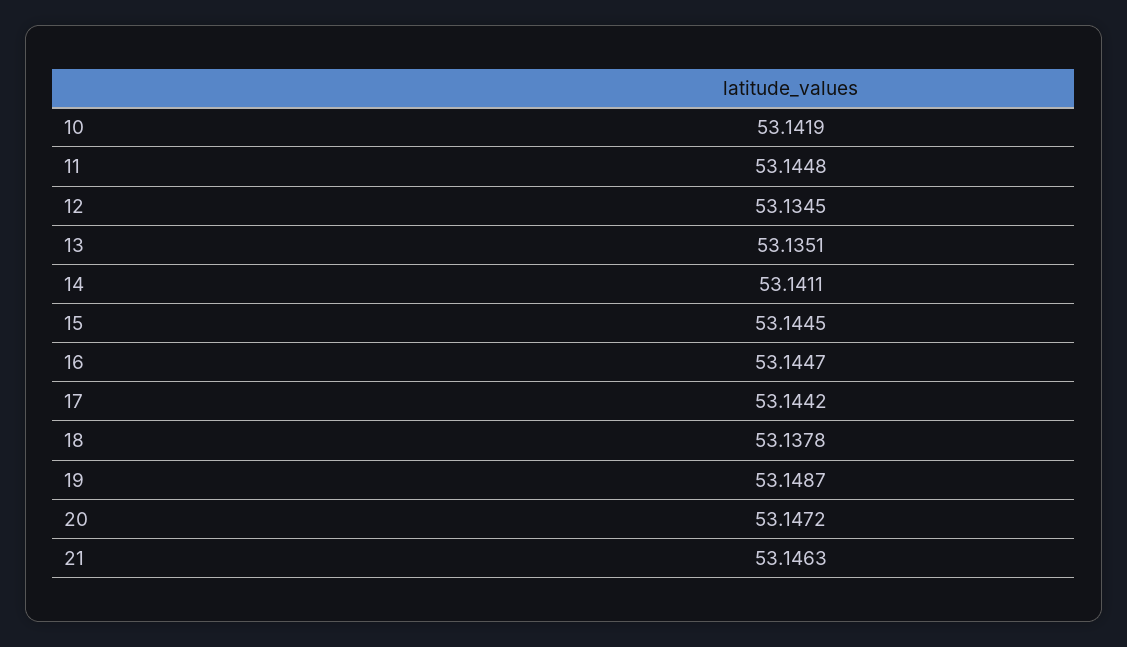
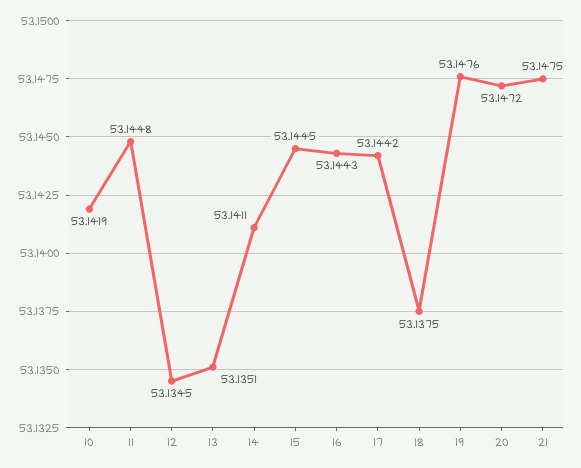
  {
    "10": 53.1419,
    "11": 53.1448,
    "12": 53.1345,
    "13": 53.1351,
    "14": 53.1411,
    "15": 53.1445,
-   "16": 53.1447,
+   "16": 53.1443,
    "17": 53.1442,
-   "18": 53.1378,
+   "18": 53.1375,
-   "19": 53.1487,
+   "19": 53.1476,
    "20": 53.1472,
-   "21": 53.1463
+   "21": 53.1475
  }

